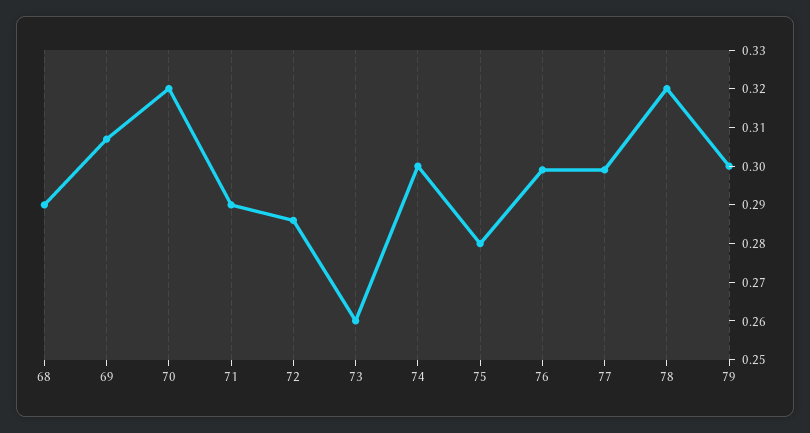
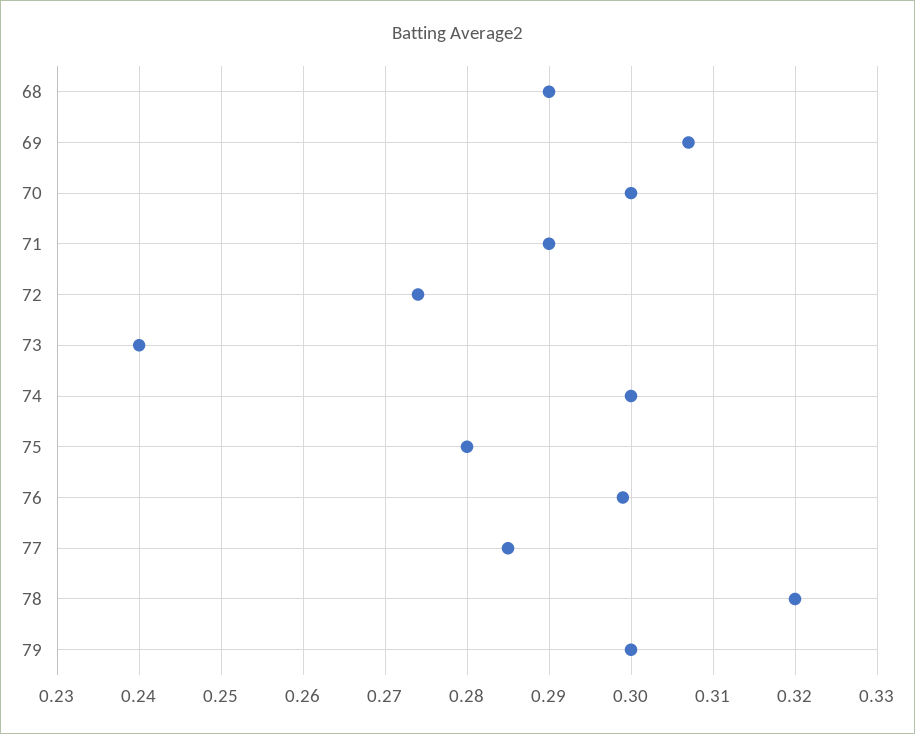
  {
    "68": 0.29,
    "69": 0.307,
-   "70": 0.32,
+   "70": 0.3,
    "71": 0.29,
-   "72": 0.285,
+   "72": 0.274,
-   "73": 0.26,
+   "73": 0.24,
    "74": 0.3,
    "75": 0.28,
    "76": 0.299,
-   "77": 0.3,
+   "77": 0.285,
    "78": 0.32,
    "79": 0.3
  }

